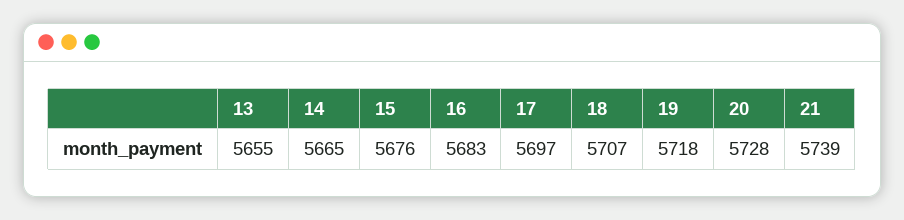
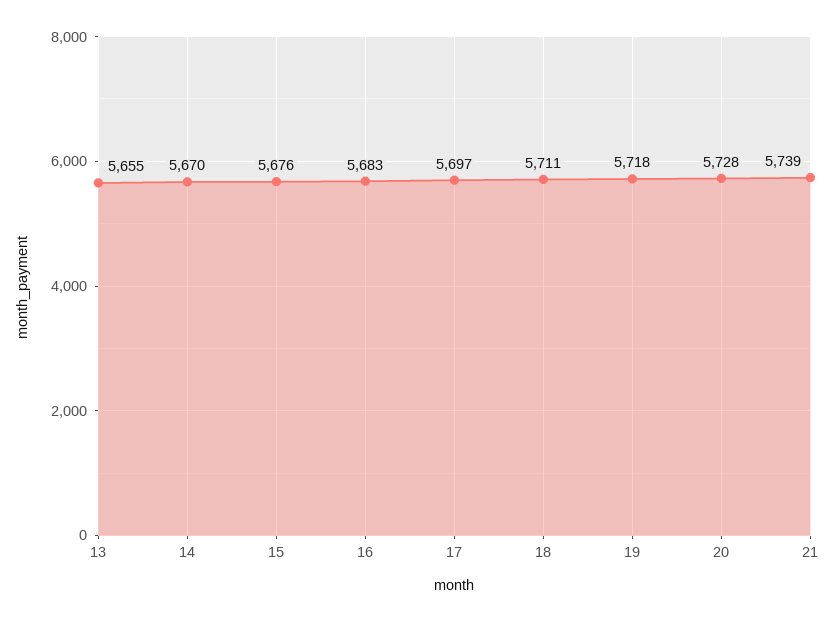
  {
    "13": 5655,
-   "14": 5665,
+   "14": 5670,
    "15": 5676,
    "16": 5683,
    "17": 5697,
-   "18": 5707,
+   "18": 5711,
    "19": 5718,
    "20": 5728,
    "21": 5739
  }

